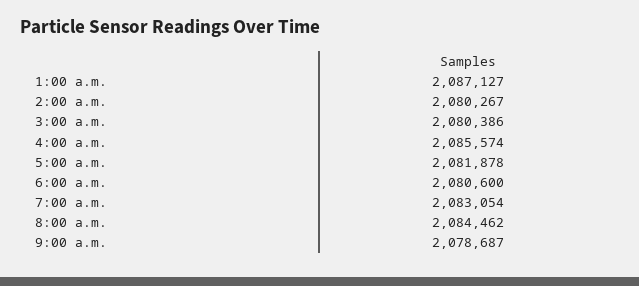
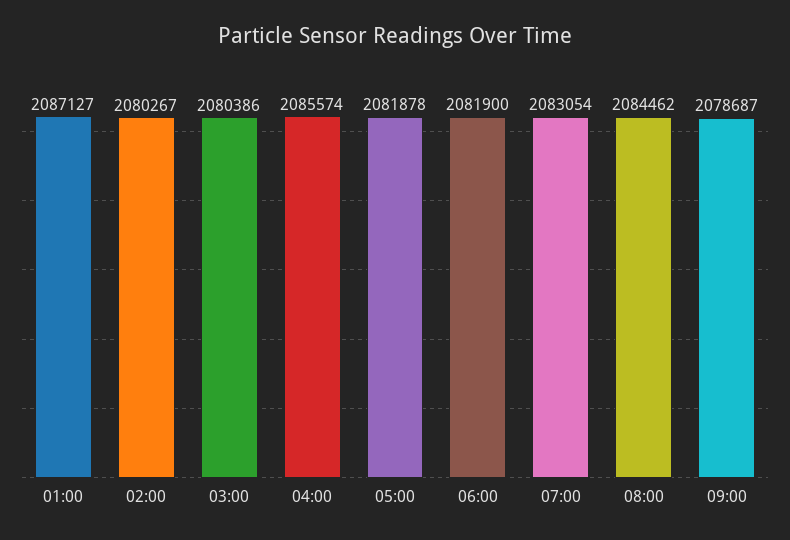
  {
    "1:00 a.m.": 2087127,
    "2:00 a.m.": 2080267,
    "3:00 a.m.": 2080386,
    "4:00 a.m.": 2085574,
    "5:00 a.m.": 2081878,
-   "6:00 a.m.": 2080600,
+   "6:00 a.m.": 2081900,
    "7:00 a.m.": 2083054,
    "8:00 a.m.": 2084462,
    "9:00 a.m.": 2078687
  }

